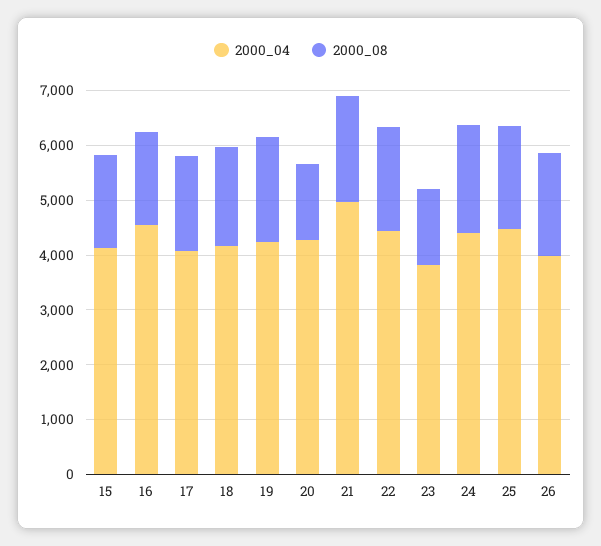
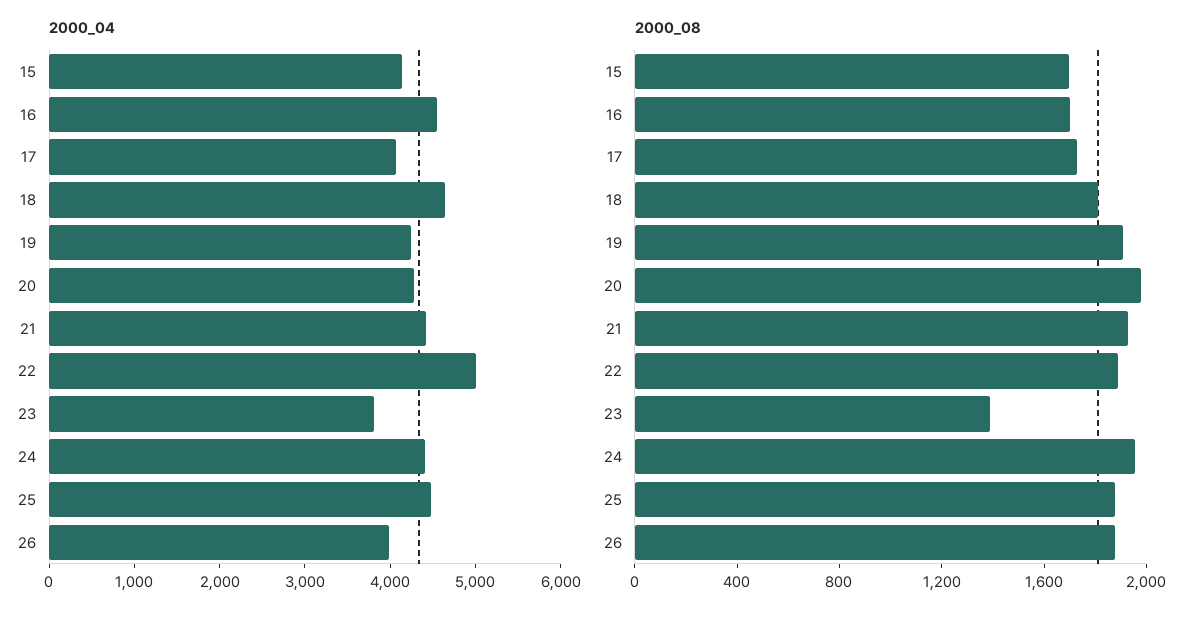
  {
    "2000_04": {
      "15": 4200,
      "16": 4600,
      "17": 4000,
-     "18": 4200,
+     "18": 4600,
      "19": 4200,
      "20": 4200,
-     "21": 5000,
+     "21": 4400,
-     "22": 4400,
+     "22": 5000,
      "23": 3800,
      "24": 4400,
      "25": 4400,
      "26": 4000
    },
    "2000_08": {
      "15": 1700,
      "16": 1700,
      "17": 1700,
      "18": 1800,
      "19": 1900,
-     "20": 1400,
+     "20": 2000,
      "21": 1900,
      "22": 1900,
      "23": 1400,
      "24": 2000,
      "25": 1900,
      "26": 1900
    }
  }

